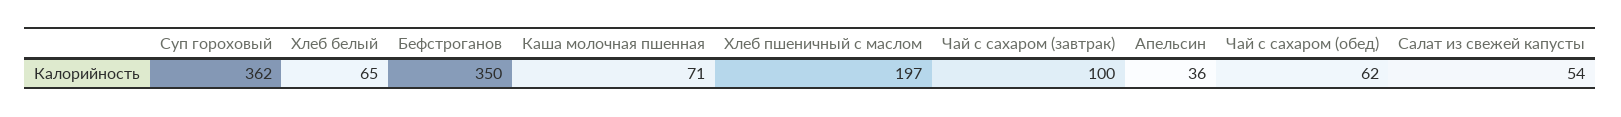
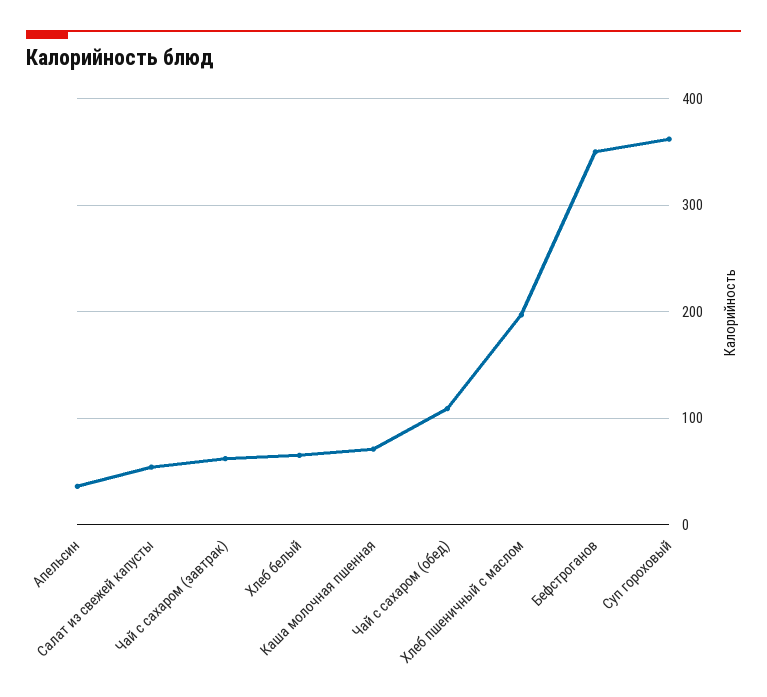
  {
    "Суп гороховый": 362,
    "Хлеб белый": 65,
    "Бефстроганов": 350,
    "Каша молочная пшенная": 71,
    "Хлеб пшеничный с маслом": 197,
-   "Чай с сахаром (завтрак)": 100,
+   "Чай с сахаром (завтрак)": 60,
    "Апельсин": 36,
-   "Чай с сахаром (обед)": 62,
+   "Чай с сахаром (обед)": 110,
    "Салат из свежей капусты": 54
  }

